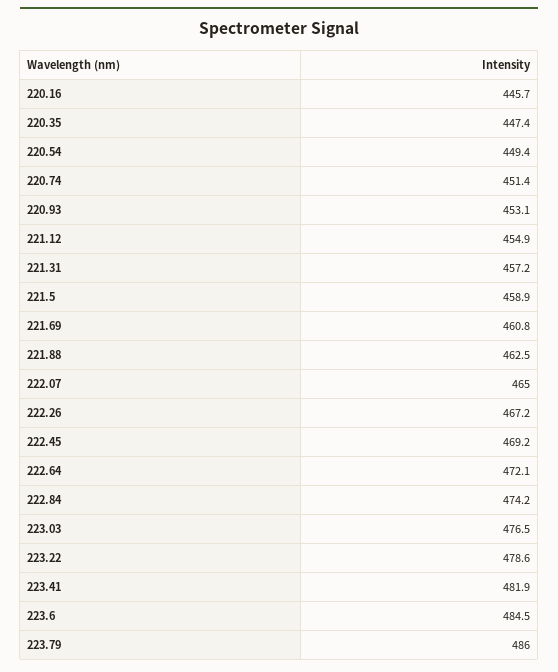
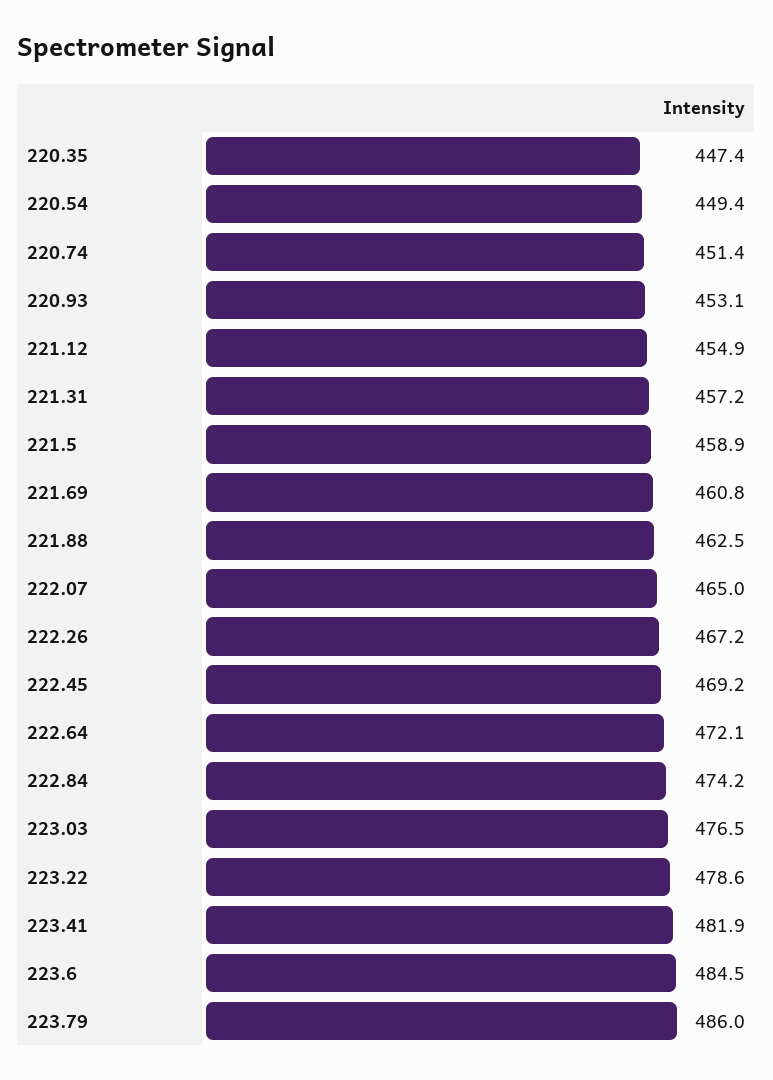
  {
-   "220.16": 445.7,
    "220.35": 447.4,
    "220.54": 449.4,
    "220.74": 451.4,
    "220.93": 453.1,
    "221.12": 454.9,
    "221.31": 457.2,
    "221.5": 458.9,
    "221.69": 460.8,
    "221.88": 462.5,
    "222.07": 465,
    "222.26": 467.2,
    "222.45": 469.2,
    "222.64": 472.1,
    "222.84": 474.2,
    "223.03": 476.5,
    "223.22": 478.6,
    "223.41": 481.9,
    "223.6": 484.5,
    "223.79": 486
  }

